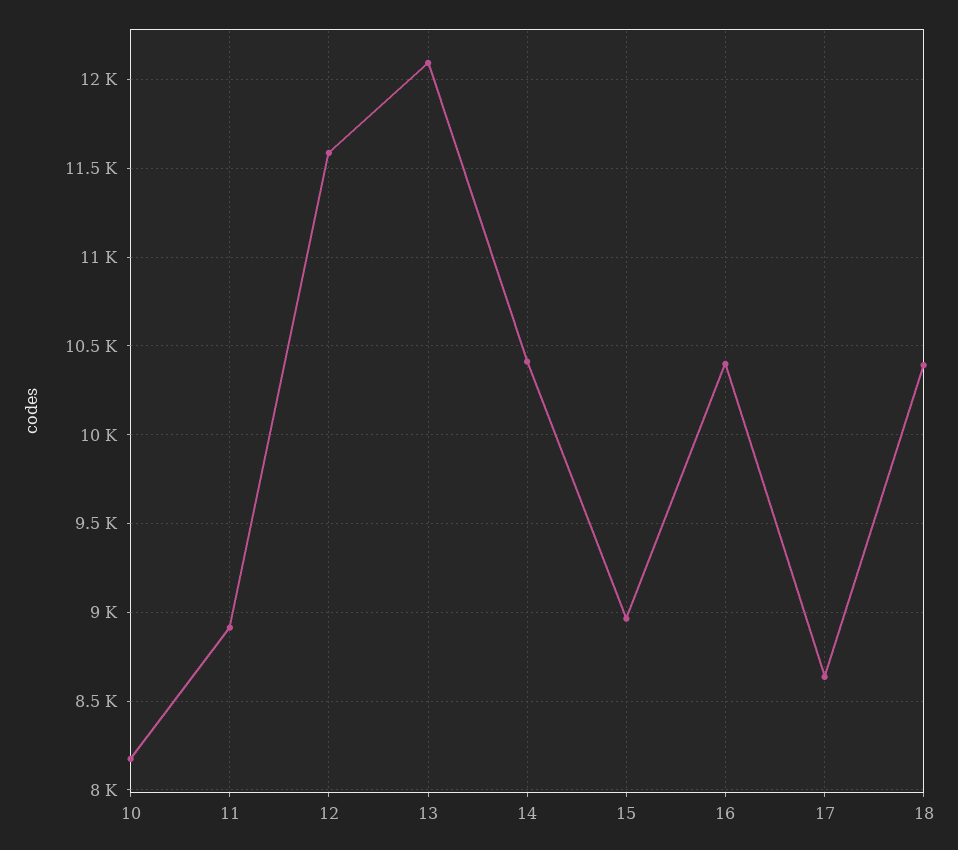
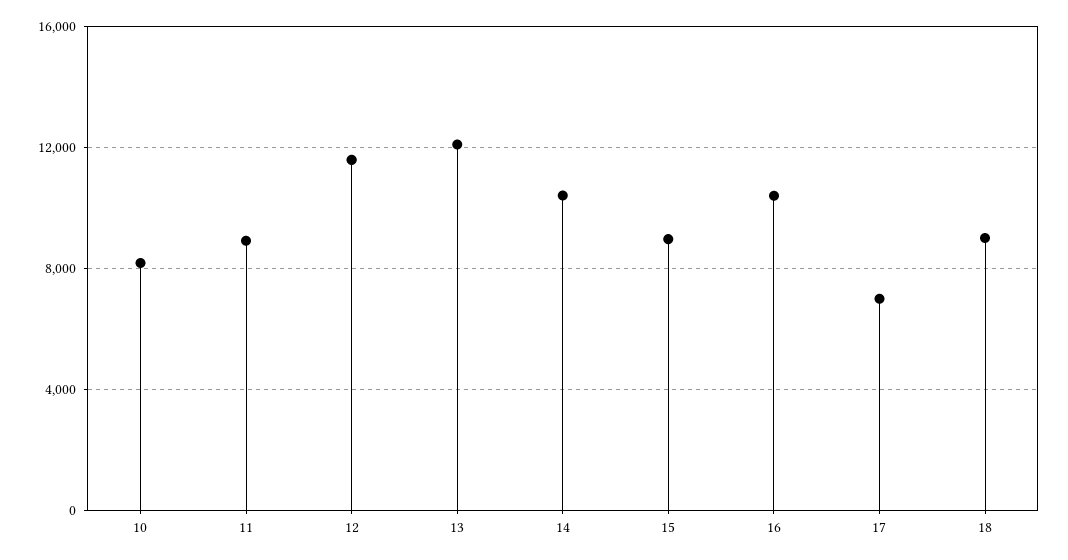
  {
    "10": 8150,
    "11": 8900,
    "12": 11600,
    "13": 12100,
    "14": 10400,
    "15": 8950,
    "16": 10400,
-   "17": 8650,
+   "17": 7000,
-   "18": 10400
+   "18": 9000
  }

